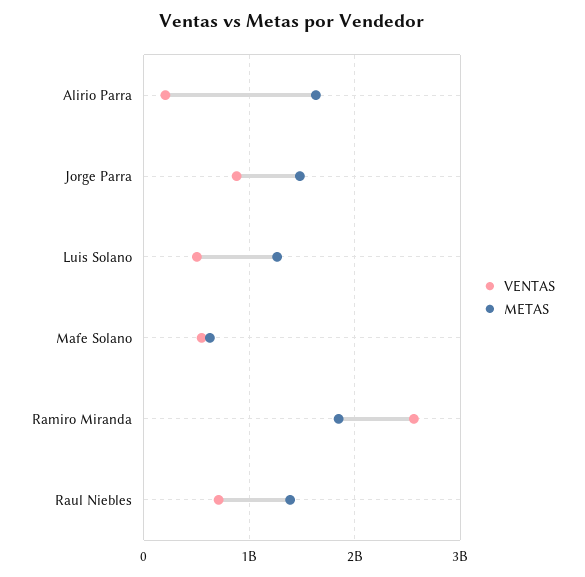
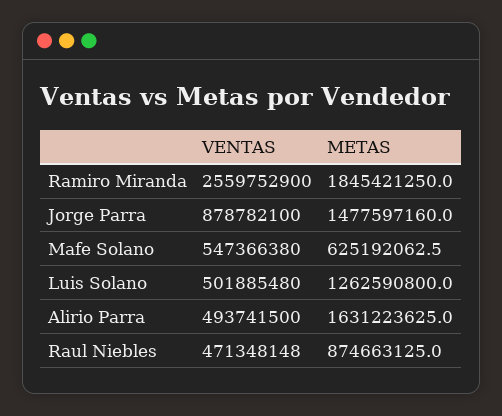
  {
    "VENTAS": {
-     "Alirio Parra": 200000000,
+     "Alirio Parra": 493741500,
      "Jorge Parra": 878782100,
      "Luis Solano": 501885480,
      "Mafe Solano": 547366380,
      "Ramiro Miranda": 2559752900,
-     "Raul Niebles": 700000000
+     "Raul Niebles": 471348148
    },
    "METAS": {
      "Alirio Parra": 1631223625,
      "Jorge Parra": 1477597160,
      "Luis Solano": 1262590800,
      "Mafe Solano": 625192062.5,
      "Ramiro Miranda": 1845421250,
-     "Raul Niebles": 1400000000
+     "Raul Niebles": 874663125
    }
  }

